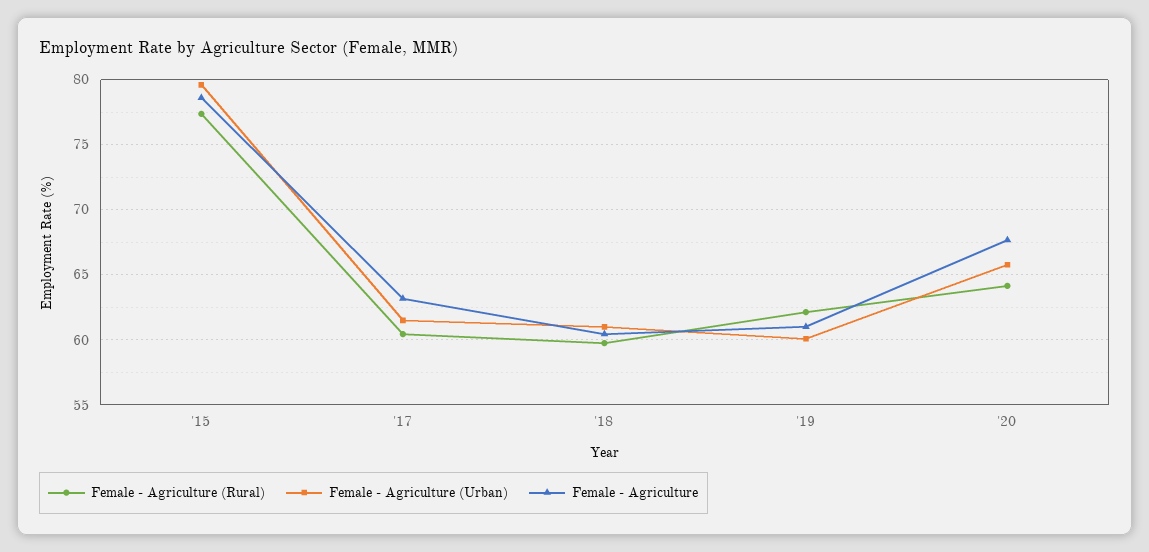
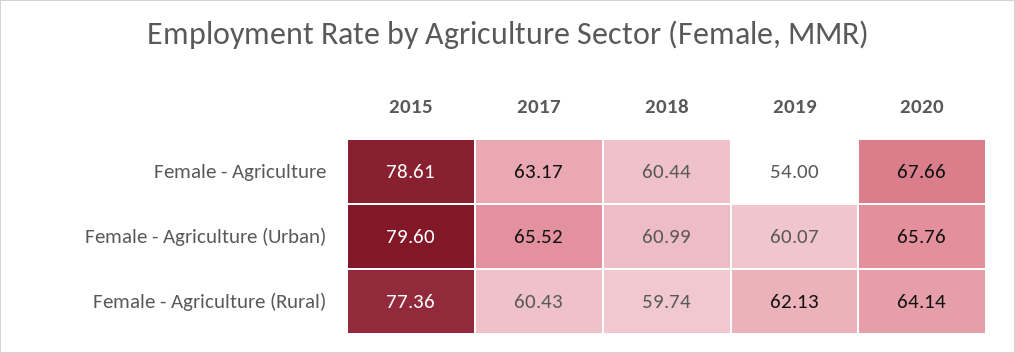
  {
    "Female - Agriculture (Rural)": {
      "'15": 77.36,
      "'17": 60.43,
      "'18": 59.74,
      "'19": 62.13,
      "'20": 64.14
    },
    "Female - Agriculture (Urban)": {
      "'15": 79.6,
-     "'17": 61.5,
+     "'17": 65.52,
      "'18": 60.99,
      "'19": 60.07,
      "'20": 65.76
    },
    "Female - Agriculture": {
      "'15": 78.61,
      "'17": 63.17,
      "'18": 60.44,
-     "'19": 61,
+     "'19": 54,
      "'20": 67.66
    }
  }

